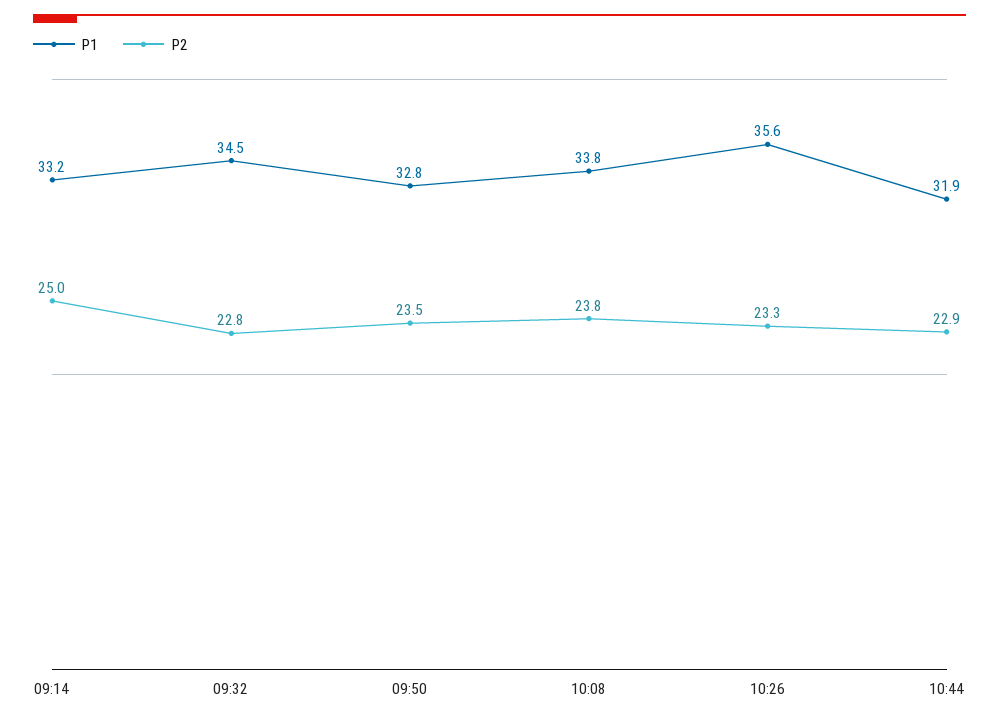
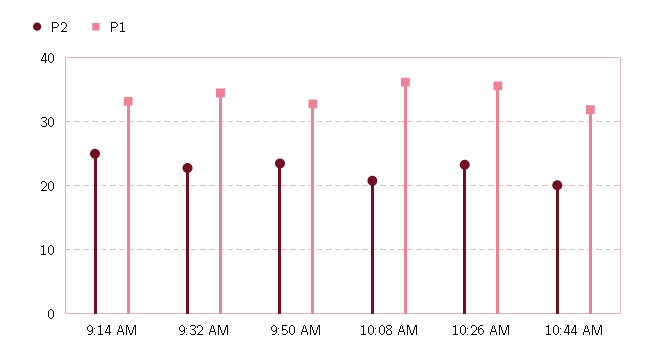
  {
    "P1": {
      "09:14": 33.2,
      "09:32": 34.5,
      "09:50": 32.8,
-     "10:08": 33.8,
+     "10:08": 36,
      "10:26": 35.6,
      "10:44": 31.9
    },
    "P2": {
      "09:14": 25,
      "09:32": 22.8,
      "09:50": 23.5,
-     "10:08": 23.8,
+     "10:08": 21,
      "10:26": 23.3,
-     "10:44": 22.9
+     "10:44": 20
    }
  }

